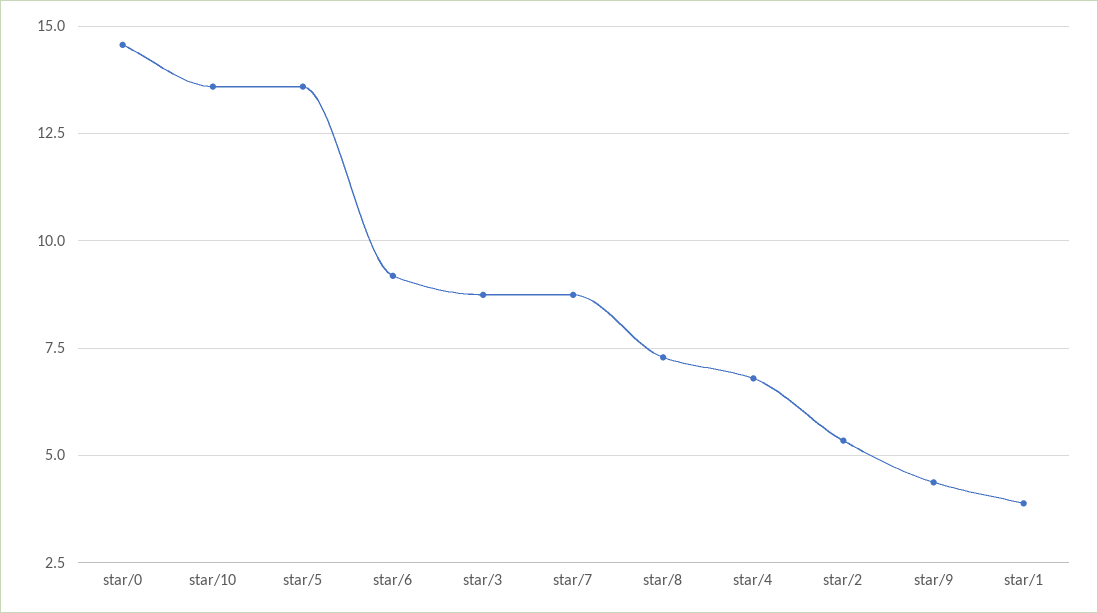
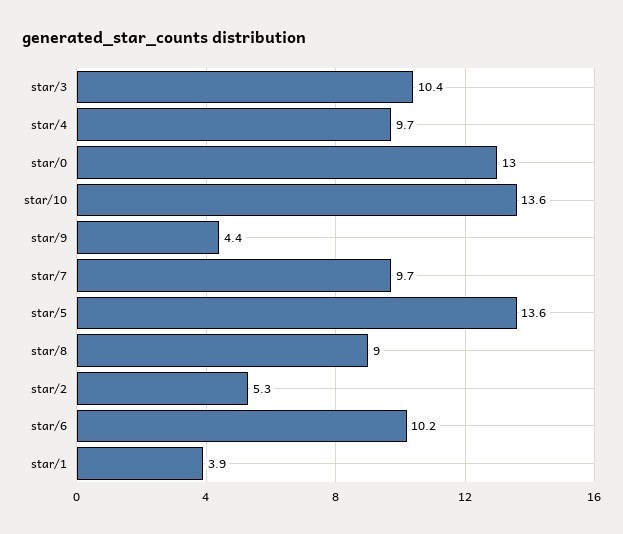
  {
-   "star/0": 14.5,
+   "star/0": 13,
    "star/10": 13.6,
    "star/5": 13.6,
-   "star/6": 9.25,
+   "star/6": 10.2,
-   "star/3": 8.75,
+   "star/3": 10.4,
-   "star/7": 8.75,
+   "star/7": 9.7,
-   "star/8": 7.25,
+   "star/8": 9,
-   "star/4": 6.75,
+   "star/4": 9.7,
    "star/2": 5.3,
    "star/9": 4.4,
    "star/1": 3.9
  }

